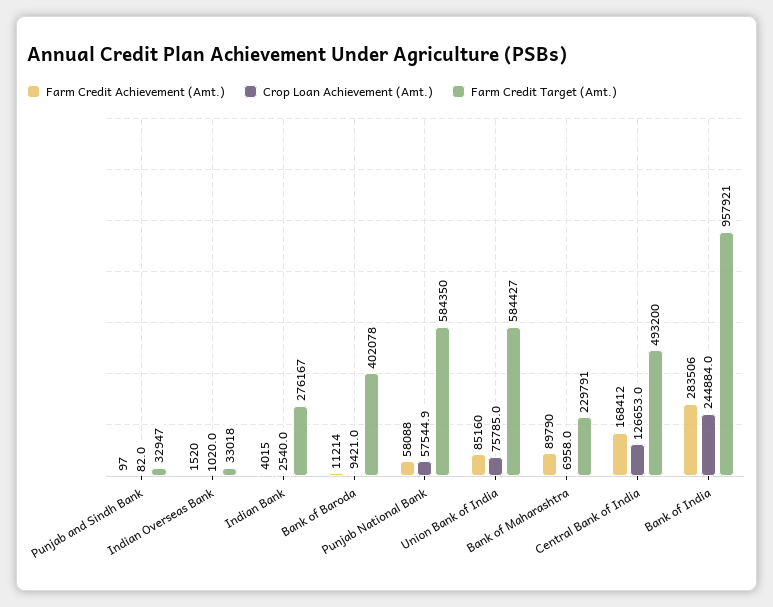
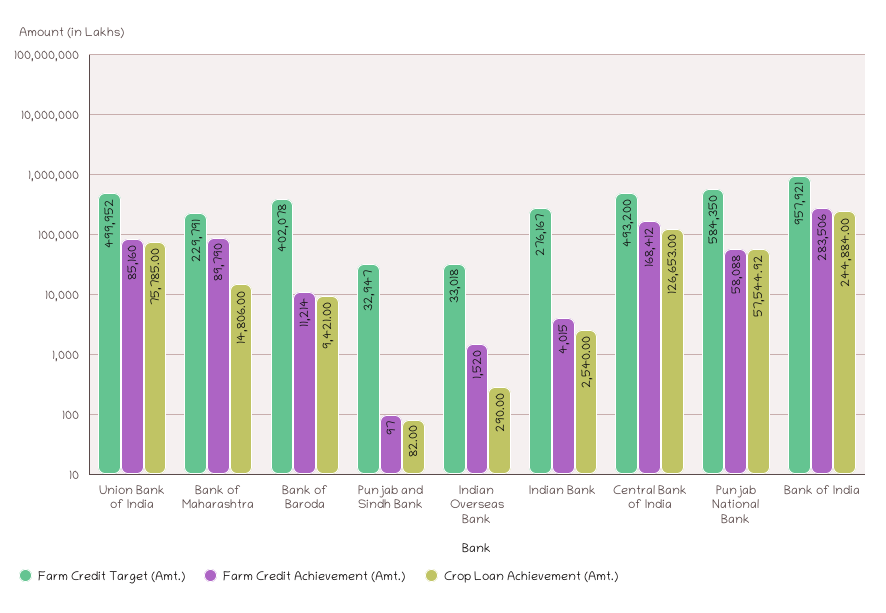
  {
    "Farm Credit Achievement (Amt.)": {
      "Punjab and Sindh Bank": 97,
      "Indian Overseas Bank": 1520,
      "Indian Bank": 4015,
      "Bank of Baroda": 11214,
      "Punjab National Bank": 58088,
      "Union Bank of India": 85160,
      "Bank of Maharashtra": 89790,
      "Central Bank of India": 168412,
      "Bank of India": 283506
    },
    "Crop Loan Achievement (Amt.)": {
      "Punjab and Sindh Bank": 82,
-     "Indian Overseas Bank": 1020,
+     "Indian Overseas Bank": 290,
      "Indian Bank": 2540,
      "Bank of Baroda": 9421,
      "Punjab National Bank": 57544.92,
      "Union Bank of India": 75785,
-     "Bank of Maharashtra": 6958,
+     "Bank of Maharashtra": 14806,
      "Central Bank of India": 126653,
      "Bank of India": 244884
    },
    "Farm Credit Target (Amt.)": {
      "Punjab and Sindh Bank": 32947,
      "Indian Overseas Bank": 33018,
      "Indian Bank": 276167,
      "Bank of Baroda": 402078,
      "Punjab National Bank": 584350,
-     "Union Bank of India": 584427,
+     "Union Bank of India": 499952,
      "Bank of Maharashtra": 229791,
      "Central Bank of India": 493200,
      "Bank of India": 957921
    }
  }

